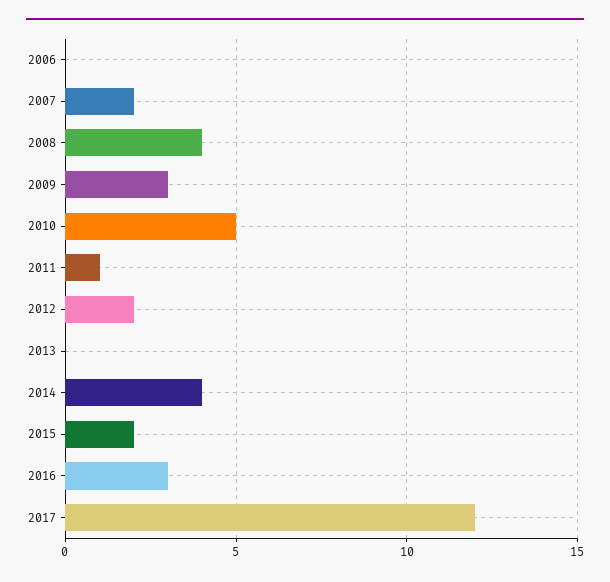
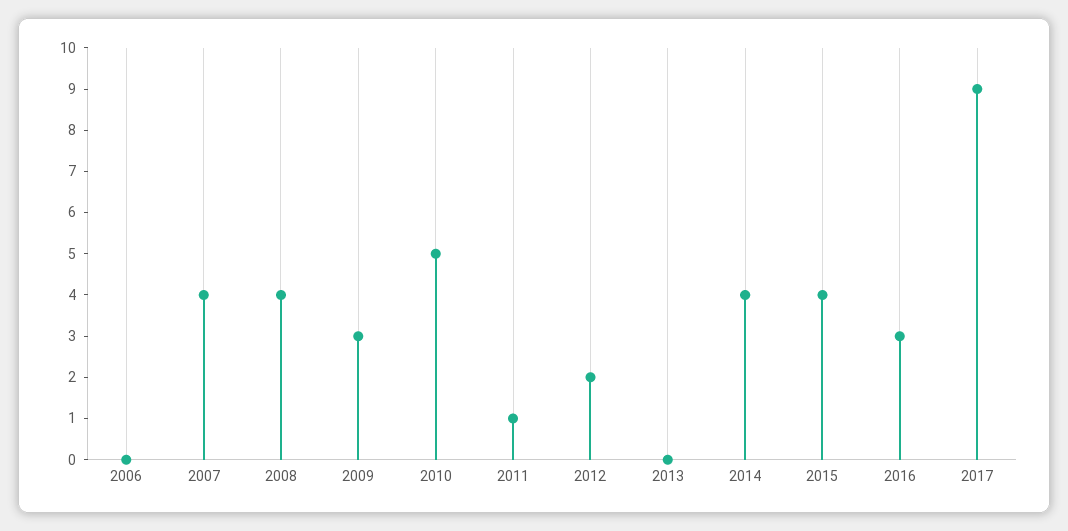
  {
    "2006": 0,
-   "2007": 2,
+   "2007": 4,
    "2008": 4,
    "2009": 3,
    "2010": 5,
    "2011": 1,
    "2012": 2,
    "2013": 0,
    "2014": 4,
-   "2015": 2,
+   "2015": 4,
    "2016": 3,
-   "2017": 12
+   "2017": 9
  }

